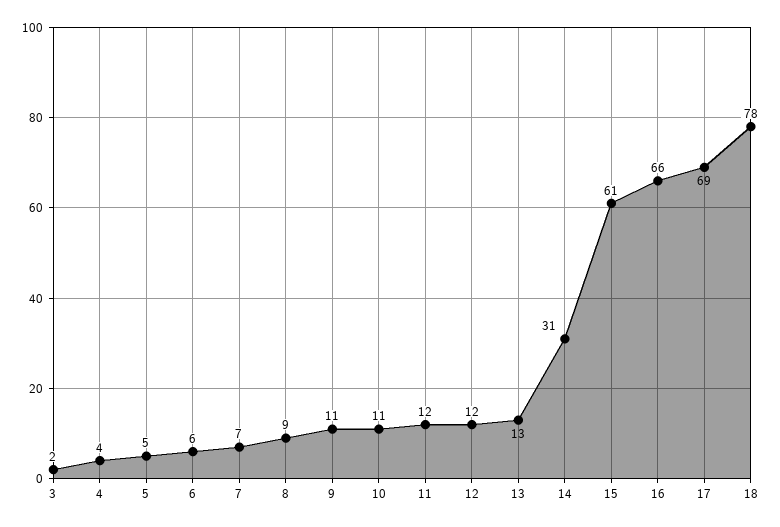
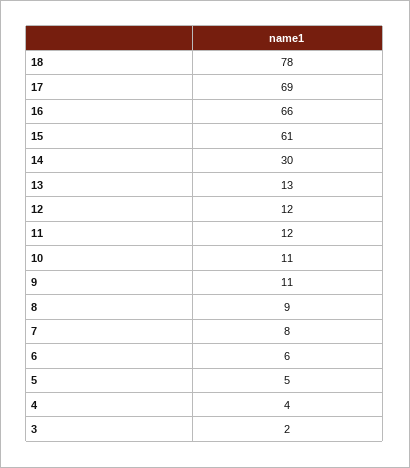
  {
    "3": 2,
    "4": 4,
    "5": 5,
    "6": 6,
-   "7": 7,
+   "7": 8,
    "8": 9,
    "9": 11,
    "10": 11,
    "11": 12,
    "12": 12,
    "13": 13,
-   "14": 31,
+   "14": 30,
    "15": 61,
    "16": 66,
    "17": 69,
    "18": 78
  }

